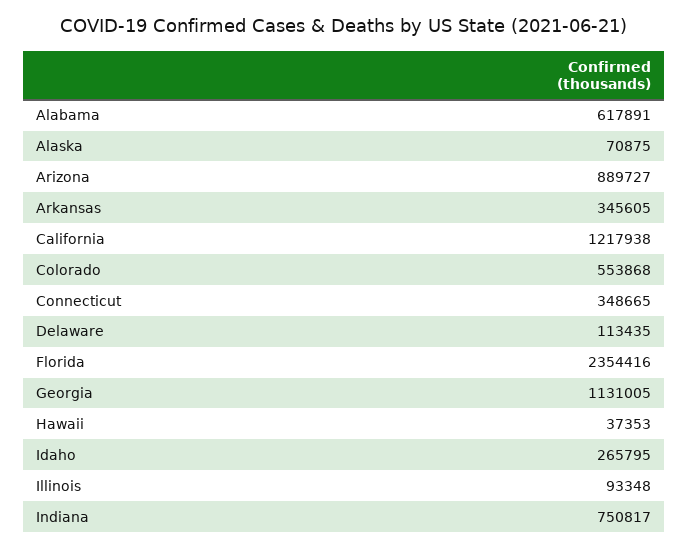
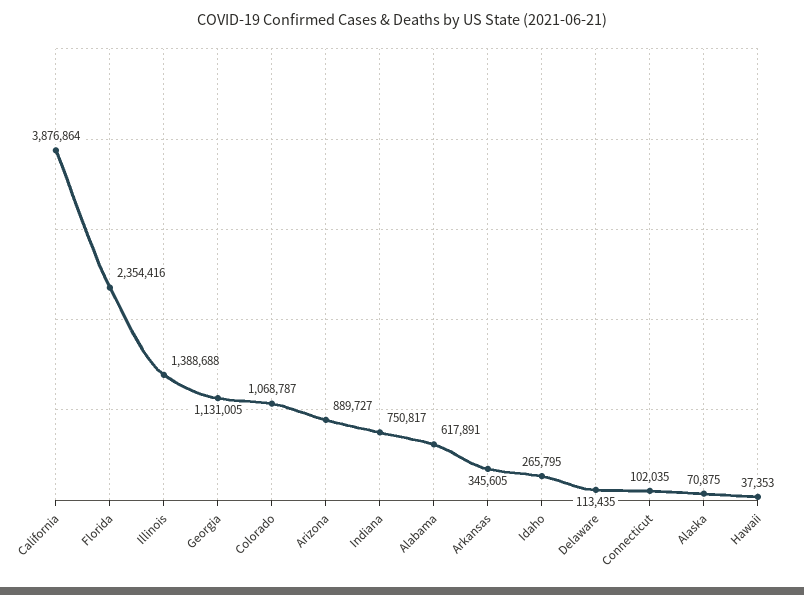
  {
    "Alabama": 617891,
    "Alaska": 70875,
    "Arizona": 889727,
    "Arkansas": 345605,
-   "California": 1217938,
+   "California": 3876864,
-   "Colorado": 553868,
+   "Colorado": 1068787,
-   "Connecticut": 348665,
+   "Connecticut": 102035,
    "Delaware": 113435,
    "Florida": 2354416,
    "Georgia": 1131005,
    "Hawaii": 37353,
    "Idaho": 265795,
-   "Illinois": 93348,
+   "Illinois": 1388688,
    "Indiana": 750817
  }

